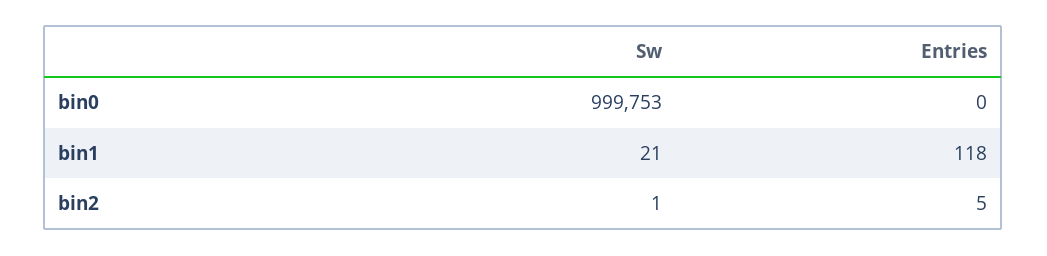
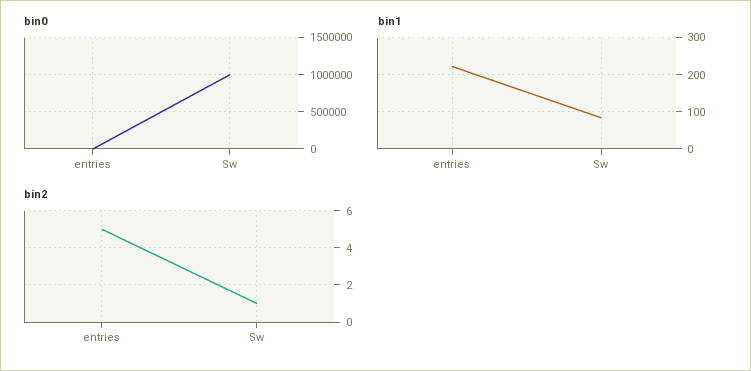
  {
    "bin0": {
      "Sw": 999753,
      "Entries": 0
    },
    "bin1": {
-     "Sw": 21,
+     "Sw": 80,
-     "Entries": 118
+     "Entries": 220
    },
    "bin2": {
      "Sw": 1,
      "Entries": 5
    }
  }

